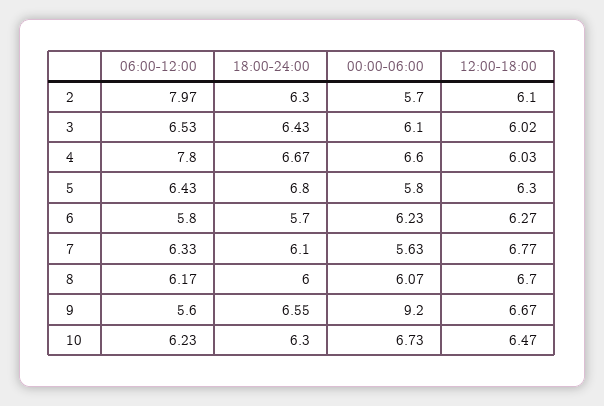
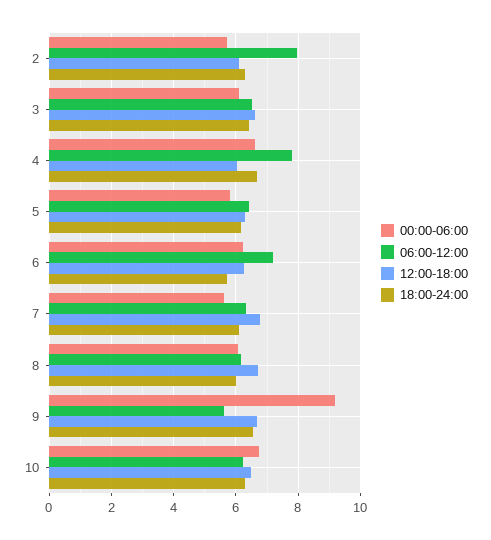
  {
    "06:00-12:00": {
      "2": 7.97,
      "3": 6.53,
      "4": 7.8,
      "5": 6.43,
-     "6": 5.8,
+     "6": 7.2,
      "7": 6.33,
      "8": 6.17,
      "9": 5.6,
      "10": 6.23
    },
    "18:00-24:00": {
      "2": 6.3,
      "3": 6.43,
      "4": 6.67,
-     "5": 6.8,
+     "5": 6.2,
      "6": 5.7,
      "7": 6.1,
      "8": 6,
      "9": 6.55,
      "10": 6.3
    },
    "00:00-06:00": {
      "2": 5.7,
      "3": 6.1,
      "4": 6.6,
      "5": 5.8,
      "6": 6.23,
      "7": 5.63,
      "8": 6.07,
      "9": 9.2,
      "10": 6.73
    },
    "12:00-18:00": {
      "2": 6.1,
-     "3": 6.02,
+     "3": 6.6,
      "4": 6.03,
      "5": 6.3,
      "6": 6.27,
      "7": 6.77,
      "8": 6.7,
      "9": 6.67,
      "10": 6.47
    }
  }

